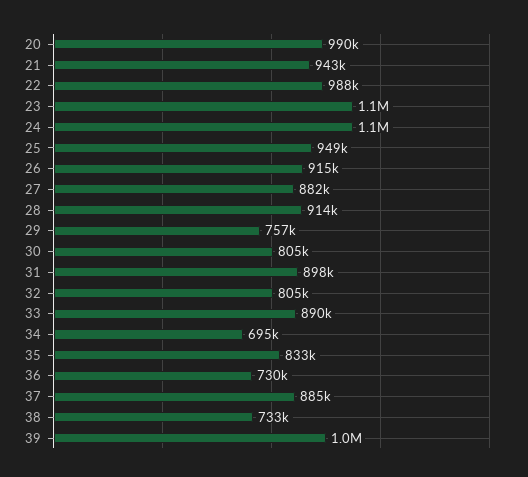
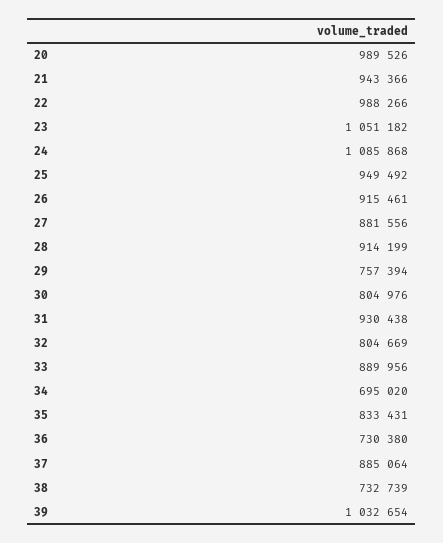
  {
    "20": 989526,
    "21": 943366,
    "22": 988266,
    "23": 1051182,
    "24": 1085868,
    "25": 949492,
    "26": 915461,
    "27": 881556,
    "28": 914199,
    "29": 757394,
    "30": 804976,
-   "31": 898000,
+   "31": 930438,
    "32": 804669,
    "33": 889956,
    "34": 695020,
    "35": 833431,
    "36": 730380,
    "37": 885064,
    "38": 732739,
    "39": 1032654
  }

